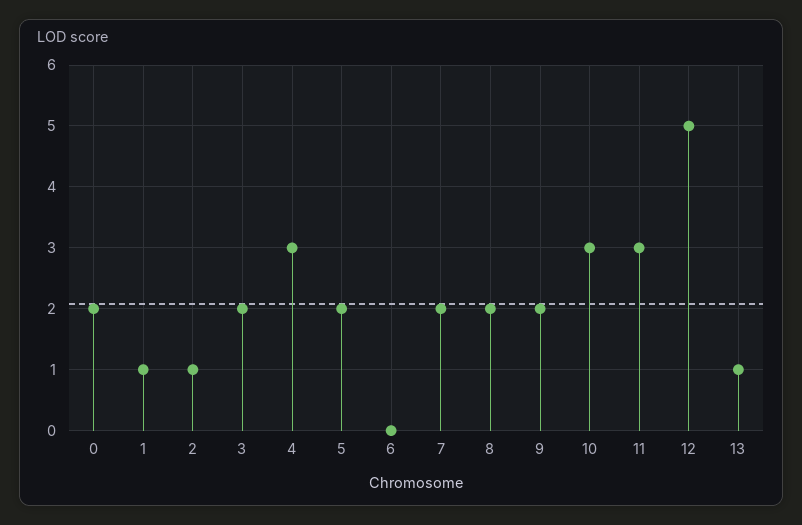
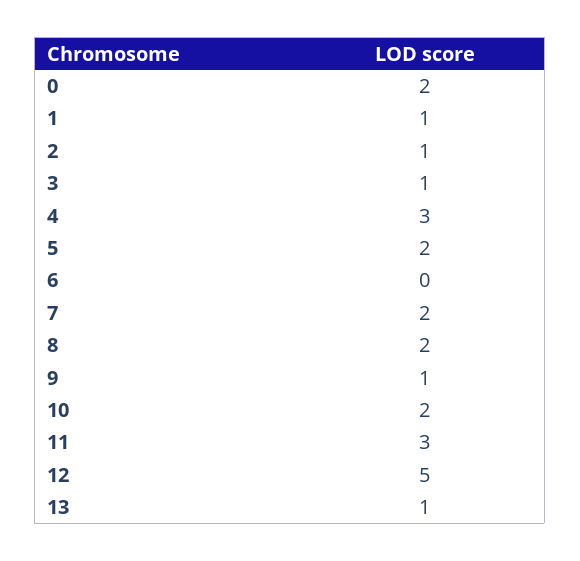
  {
    "0": 2,
    "1": 1,
    "2": 1,
-   "3": 2,
+   "3": 1,
    "4": 3,
    "5": 2,
    "6": 0,
    "7": 2,
    "8": 2,
-   "9": 2,
+   "9": 1,
-   "10": 3,
+   "10": 2,
    "11": 3,
    "12": 5,
    "13": 1
  }

